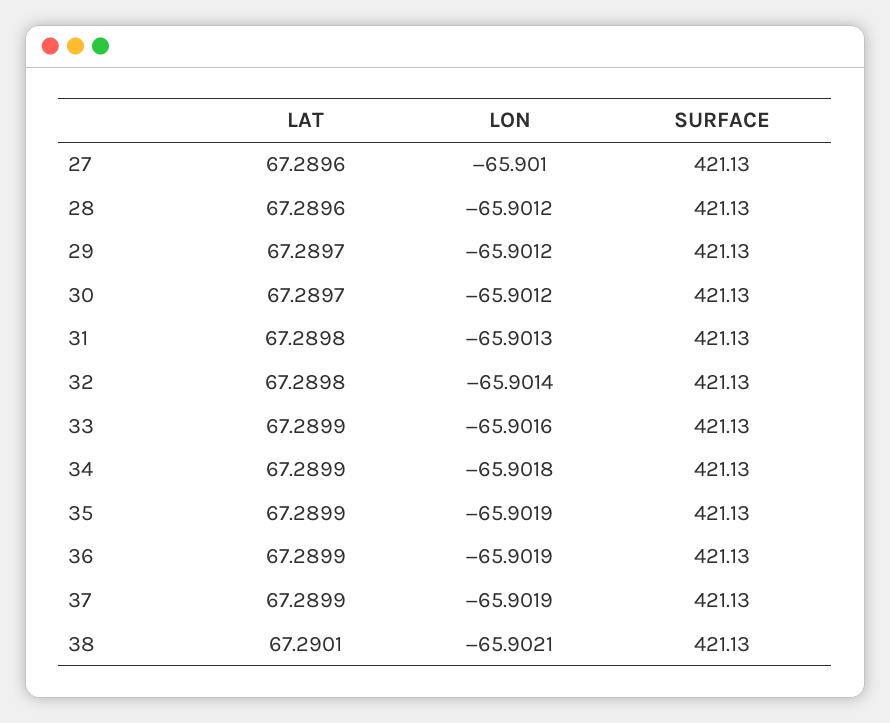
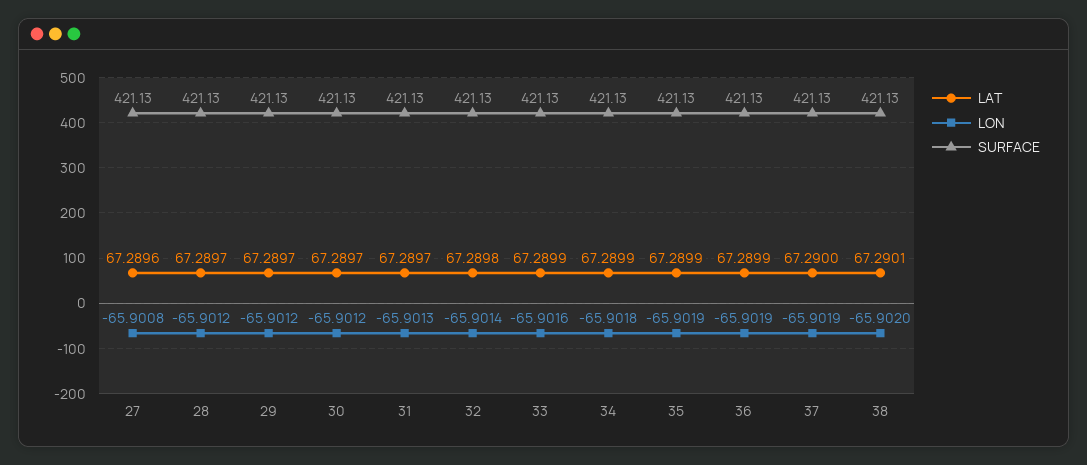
  {
    "LAT": {
      "27": 67.2896,
-     "28": 67.2896,
+     "28": 67.2897,
      "29": 67.2897,
      "30": 67.2897,
-     "31": 67.2898,
+     "31": 67.2897,
      "32": 67.2898,
      "33": 67.2899,
      "34": 67.2899,
      "35": 67.2899,
      "36": 67.2899,
-     "37": 67.2899,
+     "37": 67.29,
      "38": 67.2901
    },
    "LON": {
-     "27": -65.901,
+     "27": -65.9008,
      "28": -65.9012,
      "29": -65.9012,
      "30": -65.9012,
      "31": -65.9013,
      "32": -65.9014,
      "33": -65.9016,
      "34": -65.9018,
      "35": -65.9019,
      "36": -65.9019,
      "37": -65.9019,
-     "38": -65.9021
+     "38": -65.902
    },
    "SURFACE": {
      "27": 421.13,
      "28": 421.13,
      "29": 421.13,
      "30": 421.13,
      "31": 421.13,
      "32": 421.13,
      "33": 421.13,
      "34": 421.13,
      "35": 421.13,
      "36": 421.13,
      "37": 421.13,
      "38": 421.13
    }
  }

